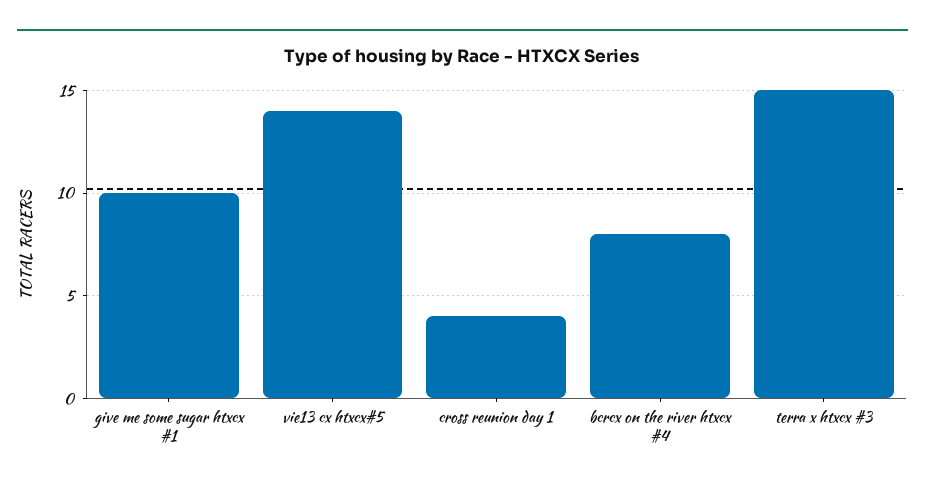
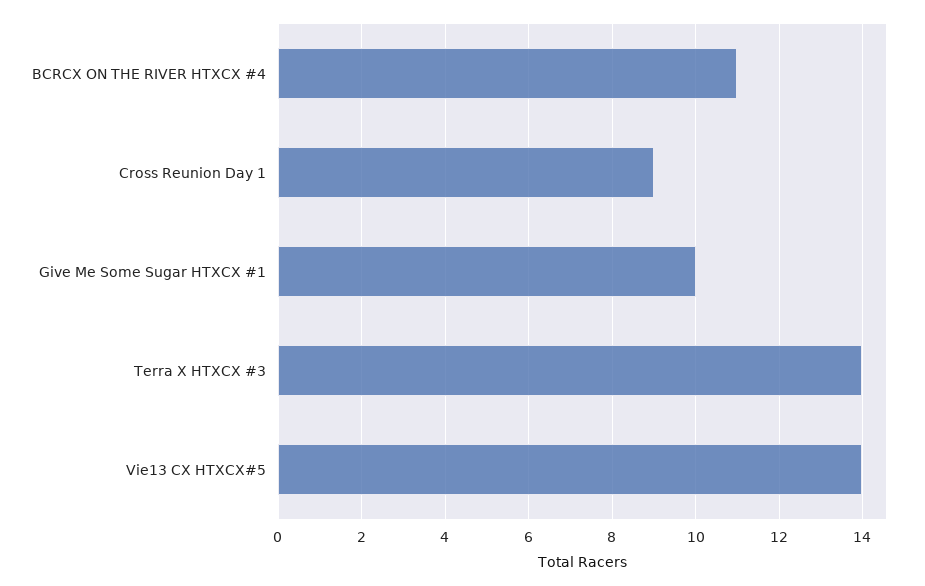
  {
    "give me some sugar htxcx #1": 10,
    "vie13 cx htxcx#5": 14,
-   "cross reunion day 1": 4,
+   "cross reunion day 1": 9,
-   "bcrcx on the river htxcx #4": 8,
+   "bcrcx on the river htxcx #4": 11,
-   "terra x htxcx #3": 15
+   "terra x htxcx #3": 14
  }

